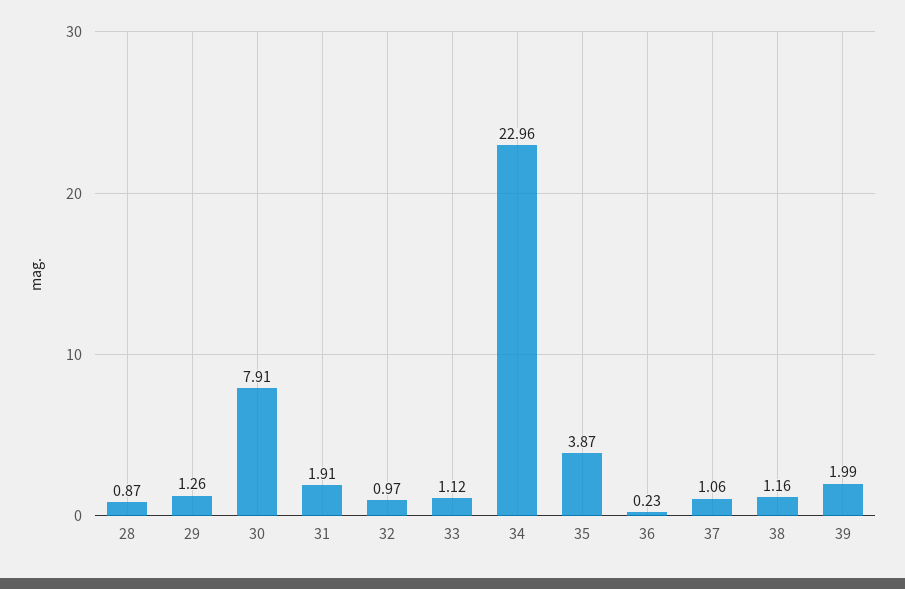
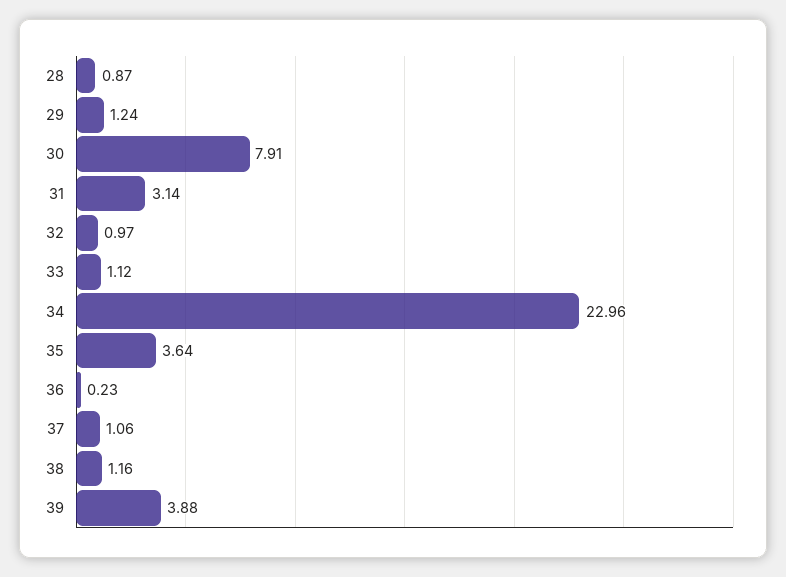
  {
    "28": 0.87,
-   "29": 1.26,
+   "29": 1.24,
    "30": 7.91,
-   "31": 1.91,
+   "31": 3.14,
    "32": 0.97,
    "33": 1.12,
    "34": 22.96,
-   "35": 3.87,
+   "35": 3.64,
    "36": 0.23,
    "37": 1.06,
    "38": 1.16,
-   "39": 1.99
+   "39": 3.88
  }

